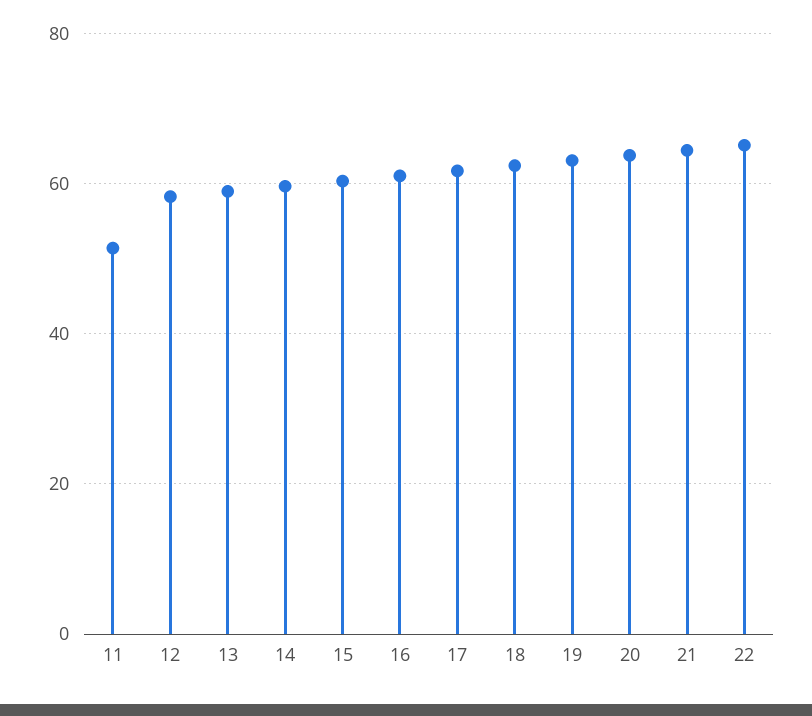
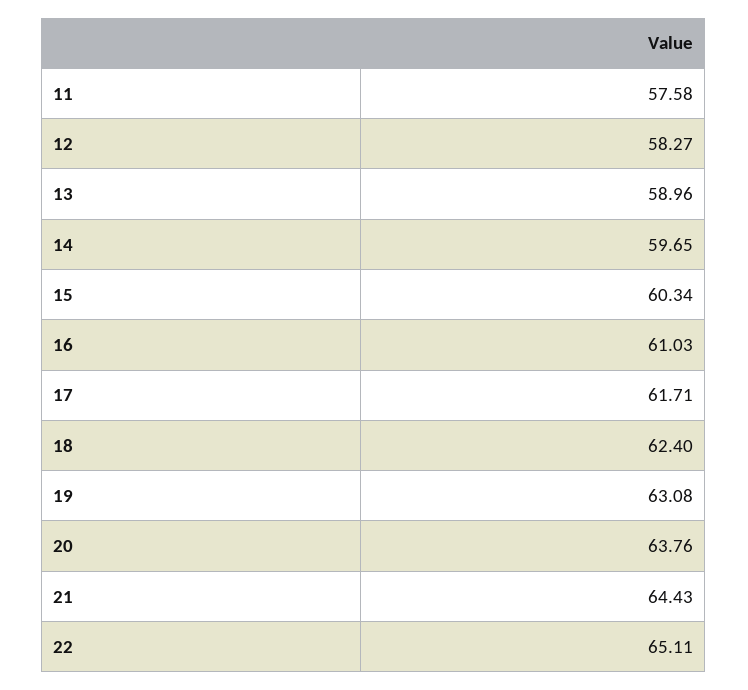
  {
-   "11": 52,
+   "11": 57.58,
    "12": 58.27,
    "13": 58.96,
    "14": 59.65,
    "15": 60.34,
    "16": 61.03,
    "17": 61.71,
    "18": 62.4,
    "19": 63.08,
    "20": 63.76,
    "21": 64.43,
    "22": 65.11
  }

